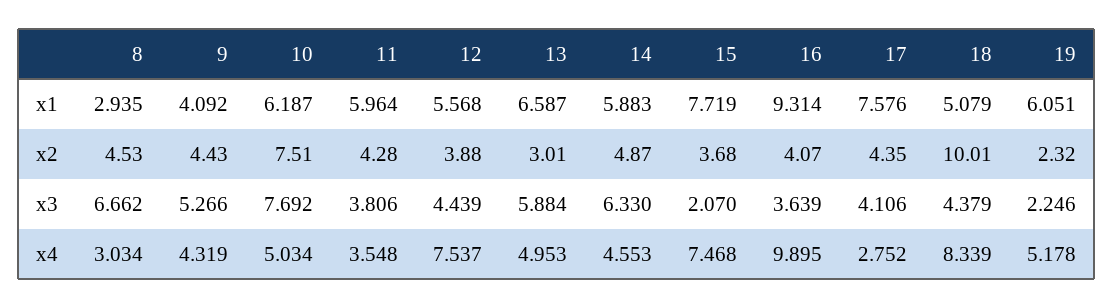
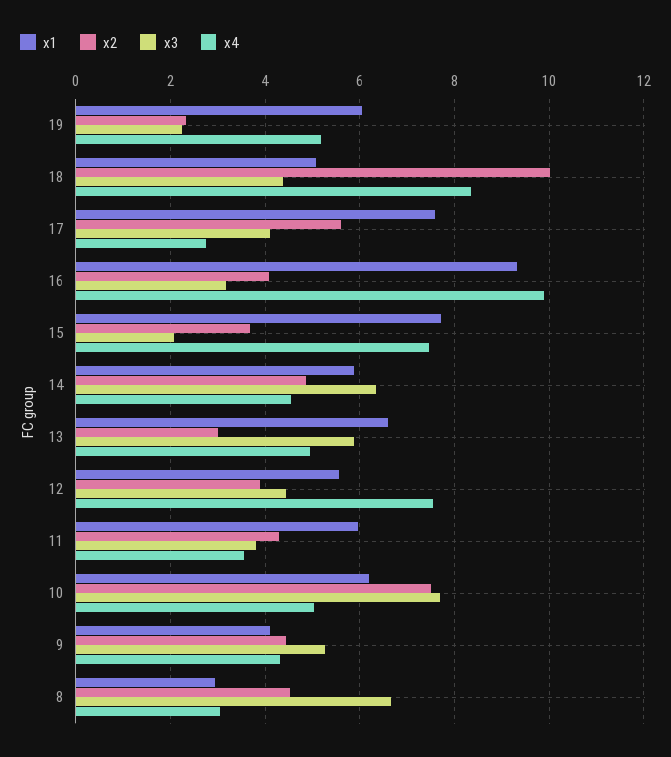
  {
    "x1": {
      "8": 2.935,
      "9": 4.092,
      "10": 6.187,
      "11": 5.964,
      "12": 5.568,
      "13": 6.587,
      "14": 5.883,
      "15": 7.719,
      "16": 9.314,
      "17": 7.576,
      "18": 5.079,
      "19": 6.051
    },
    "x2": {
      "8": 4.53,
      "9": 4.43,
      "10": 7.51,
      "11": 4.28,
      "12": 3.88,
      "13": 3.01,
      "14": 4.87,
      "15": 3.68,
      "16": 4.07,
-     "17": 4.35,
+     "17": 5.6,
      "18": 10.01,
      "19": 2.32
    },
    "x3": {
      "8": 6.662,
      "9": 5.266,
      "10": 7.692,
      "11": 3.806,
      "12": 4.439,
      "13": 5.884,
      "14": 6.33,
      "15": 2.07,
-     "16": 3.639,
+     "16": 3.2,
      "17": 4.106,
      "18": 4.379,
      "19": 2.246
    },
    "x4": {
      "8": 3.034,
      "9": 4.319,
      "10": 5.034,
      "11": 3.548,
      "12": 7.537,
      "13": 4.953,
      "14": 4.553,
      "15": 7.468,
      "16": 9.895,
      "17": 2.752,
      "18": 8.339,
      "19": 5.178
    }
  }

